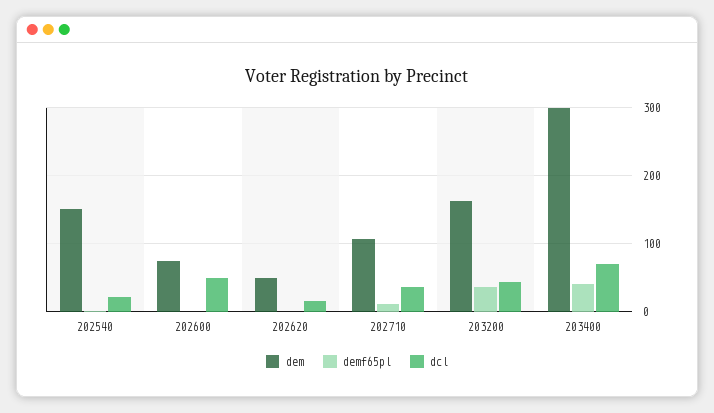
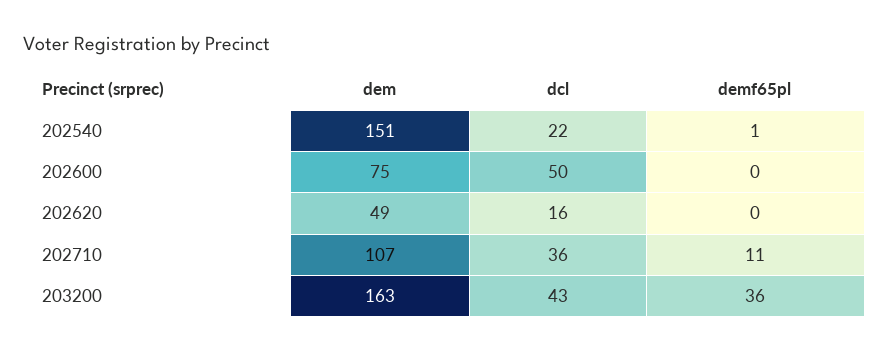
  {
    "dem": {
      "202540": 151,
      "202600": 75,
      "202620": 49,
      "202710": 107,
-     "203200": 163,
+     "203200": 163
-     "203400": 300
    },
    "demf65pl": {
      "202540": 1,
      "202600": 0,
      "202620": 0,
      "202710": 11,
-     "203200": 36,
+     "203200": 36
-     "203400": 40
    },
    "dcl": {
      "202540": 22,
      "202600": 50,
      "202620": 16,
      "202710": 36,
-     "203200": 43,
+     "203200": 43
-     "203400": 70
    }
  }

